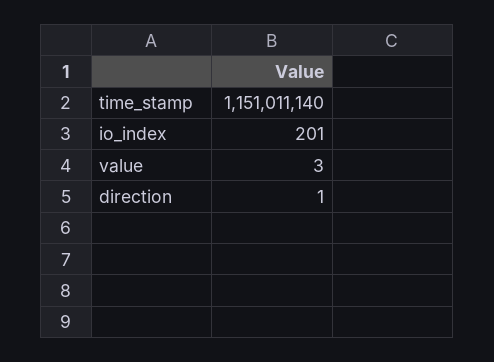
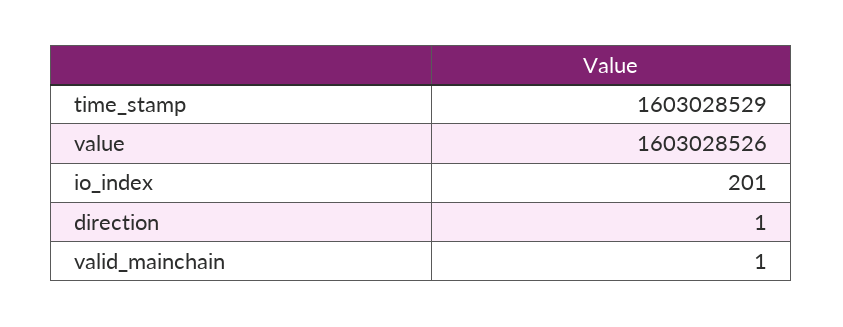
  {
-   "time_stamp": 1151011140,
+   "time_stamp": 1603028529,
    "io_index": 201,
-   "value": 3,
+   "value": 1603028526,
-   "direction": 1
+   "direction": 1,
+   "valid_mainchain": 1
  }

